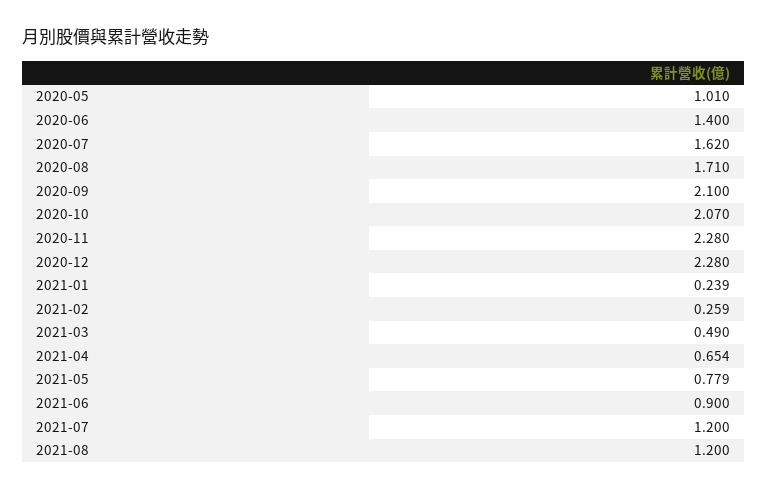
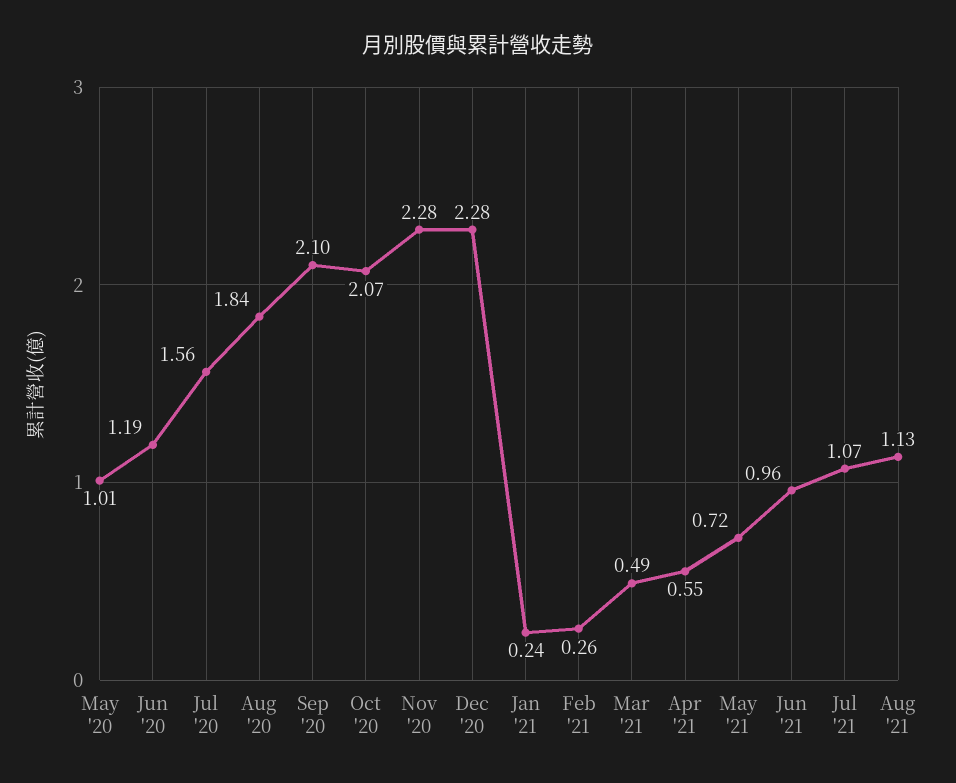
  {
    "2020-05": 1.01,
-   "2020-06": 1.4,
+   "2020-06": 1.19,
-   "2020-07": 1.62,
+   "2020-07": 1.56,
-   "2020-08": 1.71,
+   "2020-08": 1.84,
    "2020-09": 2.1,
    "2020-10": 2.07,
    "2020-11": 2.28,
    "2020-12": 2.28,
    "2021-01": 0.239,
    "2021-02": 0.259,
    "2021-03": 0.49,
-   "2021-04": 0.654,
+   "2021-04": 0.55,
-   "2021-05": 0.779,
+   "2021-05": 0.72,
-   "2021-06": 0.9,
+   "2021-06": 0.96,
-   "2021-07": 1.2,
+   "2021-07": 1.07,
-   "2021-08": 1.2
+   "2021-08": 1.13
  }

